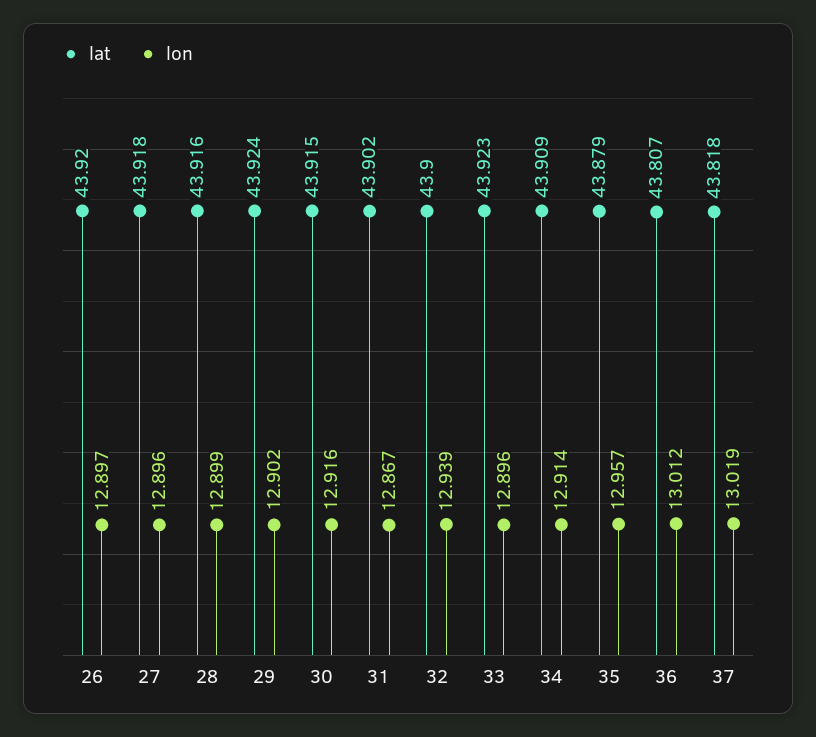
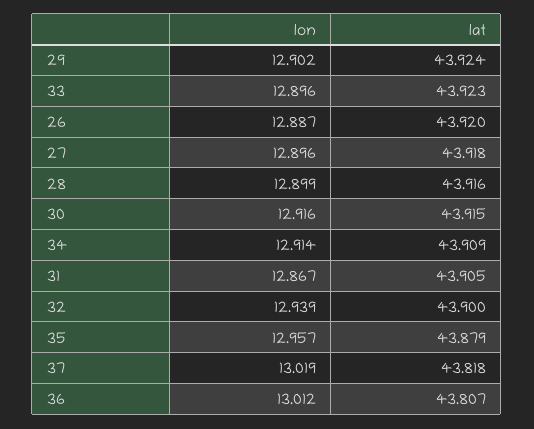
  {
    "lat": {
      "26": 43.92,
      "27": 43.918,
      "28": 43.916,
      "29": 43.924,
      "30": 43.915,
-     "31": 43.902,
+     "31": 43.905,
      "32": 43.9,
      "33": 43.923,
      "34": 43.909,
      "35": 43.879,
      "36": 43.807,
      "37": 43.818
    },
    "lon": {
-     "26": 12.897,
+     "26": 12.887,
      "27": 12.896,
      "28": 12.899,
      "29": 12.902,
      "30": 12.916,
      "31": 12.867,
      "32": 12.939,
      "33": 12.896,
      "34": 12.914,
      "35": 12.957,
      "36": 13.012,
      "37": 13.019
    }
  }

